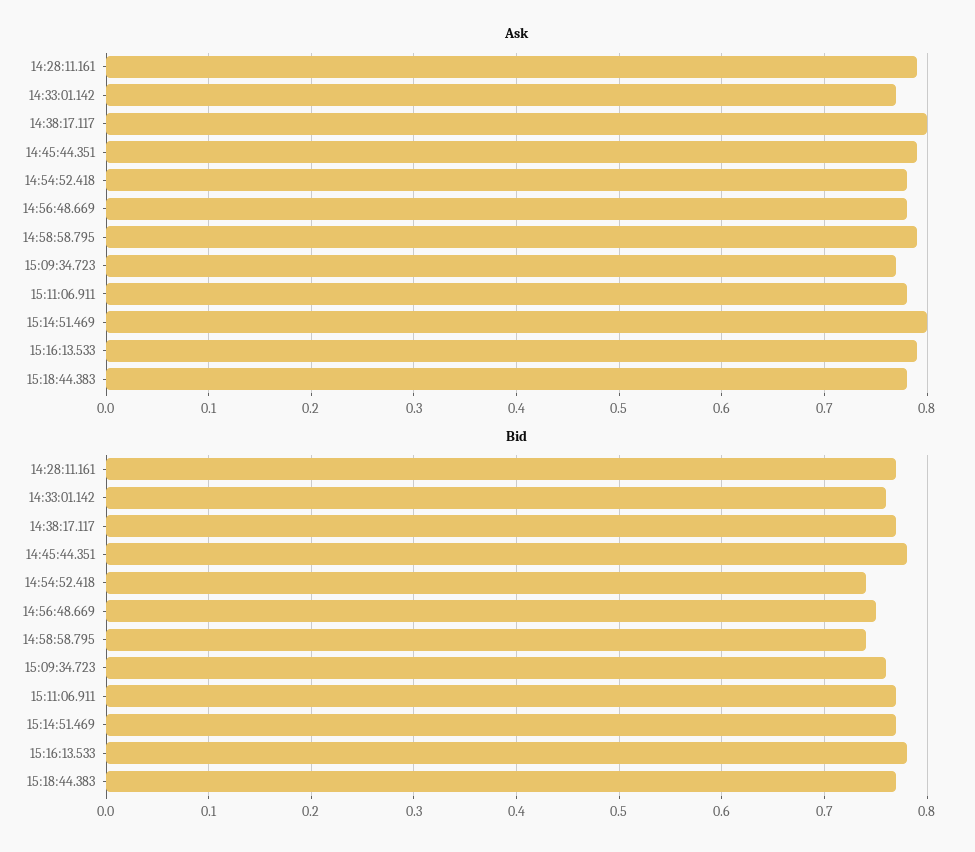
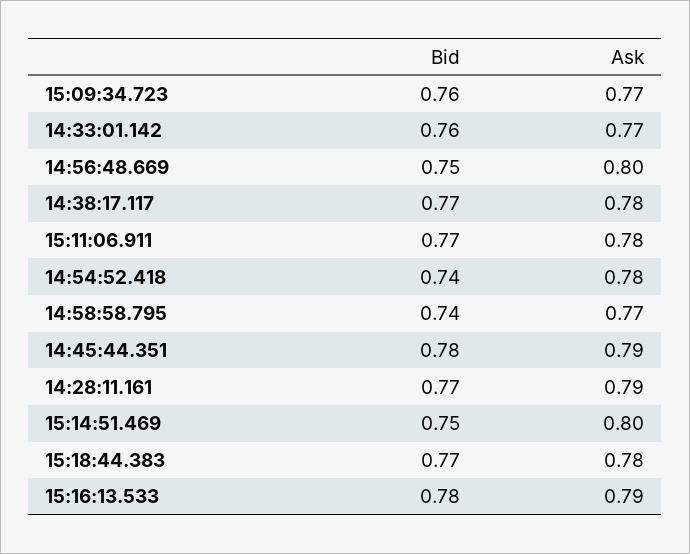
  {
    "Ask": {
      "14:28:11.161": 0.79,
      "14:33:01.142": 0.77,
-     "14:38:17.117": 0.8,
+     "14:38:17.117": 0.78,
      "14:45:44.351": 0.79,
      "14:54:52.418": 0.78,
-     "14:56:48.669": 0.78,
+     "14:56:48.669": 0.8,
-     "14:58:58.795": 0.79,
+     "14:58:58.795": 0.77,
      "15:09:34.723": 0.77,
      "15:11:06.911": 0.78,
      "15:14:51.469": 0.8,
      "15:16:13.533": 0.79,
      "15:18:44.383": 0.78
    },
    "Bid": {
      "14:28:11.161": 0.77,
      "14:33:01.142": 0.76,
      "14:38:17.117": 0.77,
      "14:45:44.351": 0.78,
      "14:54:52.418": 0.74,
      "14:56:48.669": 0.75,
      "14:58:58.795": 0.74,
      "15:09:34.723": 0.76,
      "15:11:06.911": 0.77,
-     "15:14:51.469": 0.77,
+     "15:14:51.469": 0.75,
      "15:16:13.533": 0.78,
      "15:18:44.383": 0.77
    }
  }

